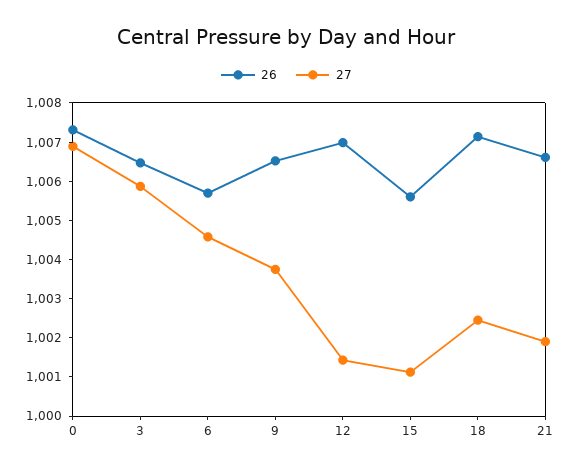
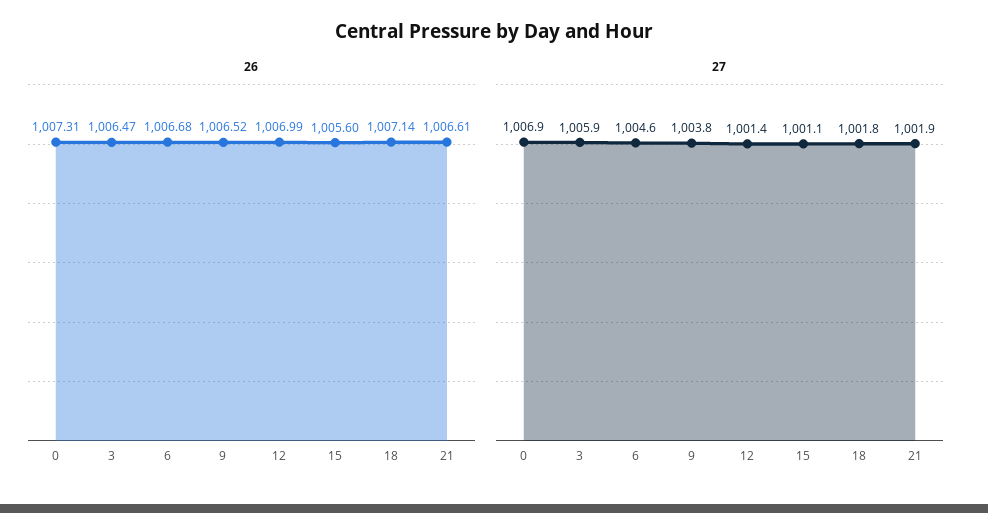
  {
    "26": {
      "0": 1007.31,
      "3": 1006.47,
-     "6": 1005.75,
+     "6": 1006.68,
      "9": 1006.52,
      "12": 1006.99,
      "15": 1005.6,
      "18": 1007.14,
      "21": 1006.61
    },
    "27": {
      "0": 1006.9,
      "3": 1005.9,
      "6": 1004.6,
      "9": 1003.8,
      "12": 1001.4,
      "15": 1001.1,
-     "18": 1002.5,
+     "18": 1001.8,
      "21": 1001.9
    }
  }

